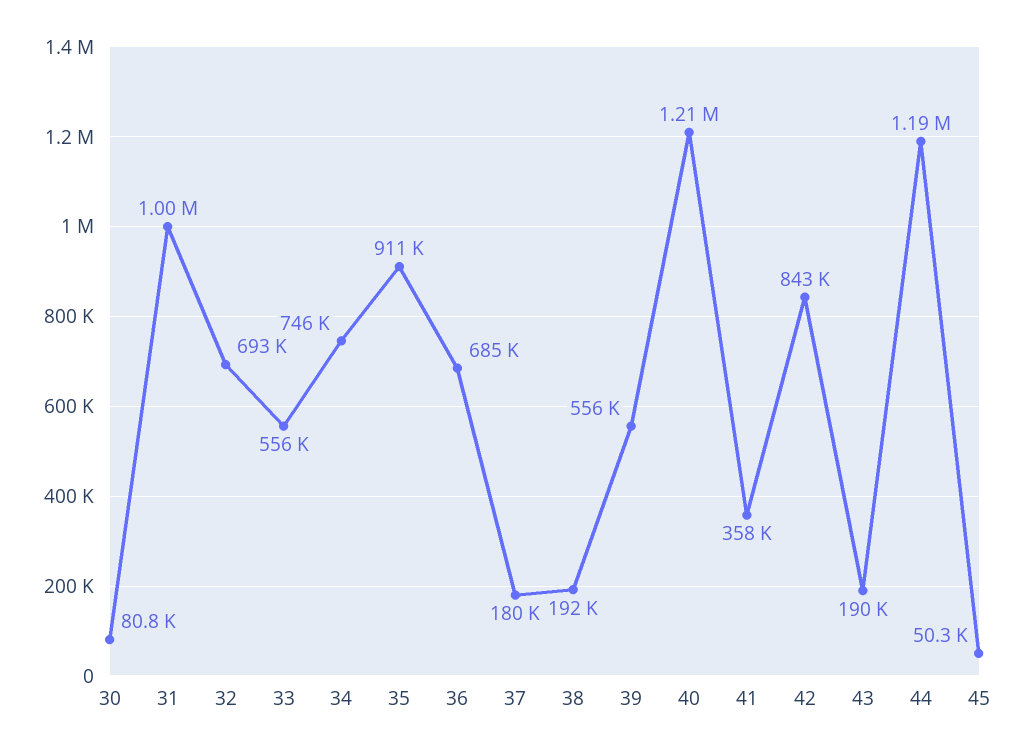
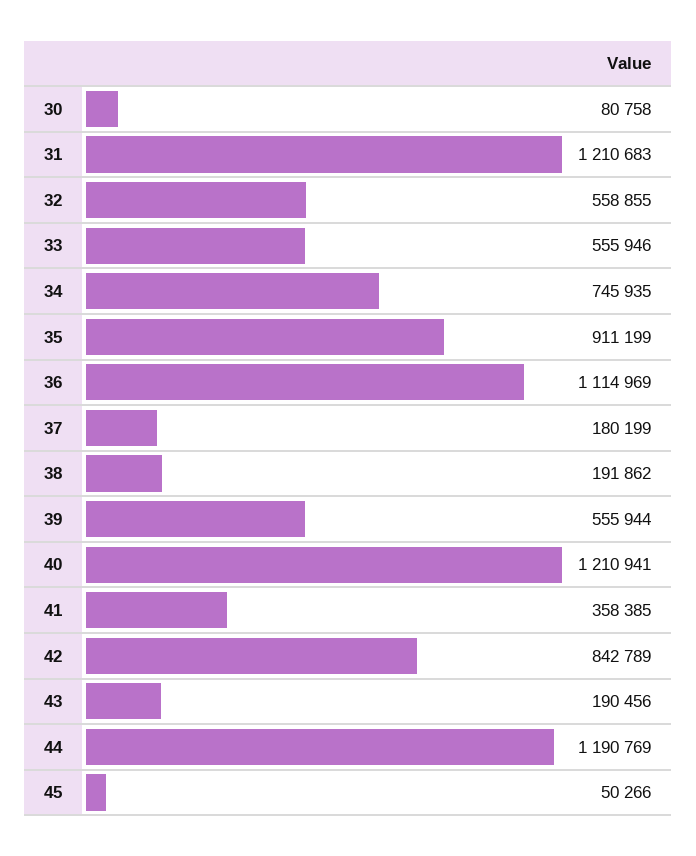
  {
    "30": 80758,
-   "31": 1000000,
+   "31": 1210683,
-   "32": 693000,
+   "32": 558855,
    "33": 555946,
    "34": 745935,
    "35": 911199,
-   "36": 685000,
+   "36": 1114969,
    "37": 180199,
    "38": 191862,
    "39": 555944,
    "40": 1210941,
    "41": 358385,
    "42": 842789,
    "43": 190456,
    "44": 1190769,
    "45": 50266
  }

